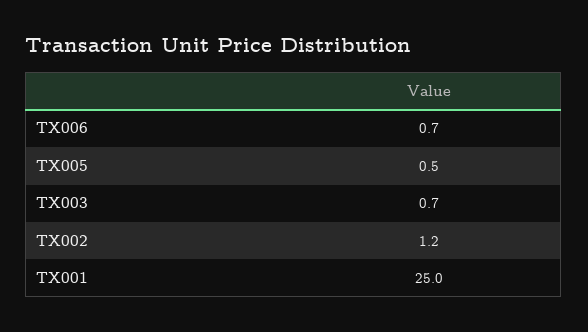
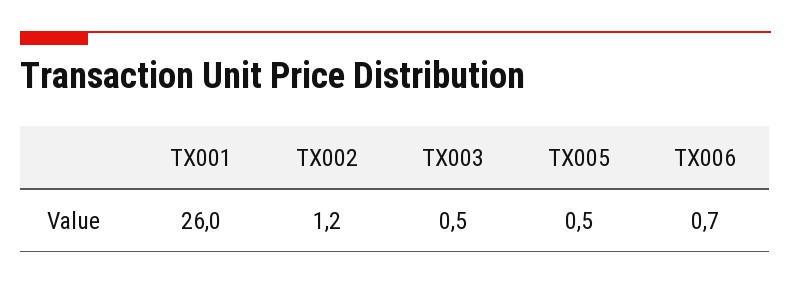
  {
    "TX006": 0.7,
    "TX005": 0.5,
-   "TX003": 0.7,
+   "TX003": 0.5,
    "TX002": 1.2,
-   "TX001": 25
+   "TX001": 26
  }

